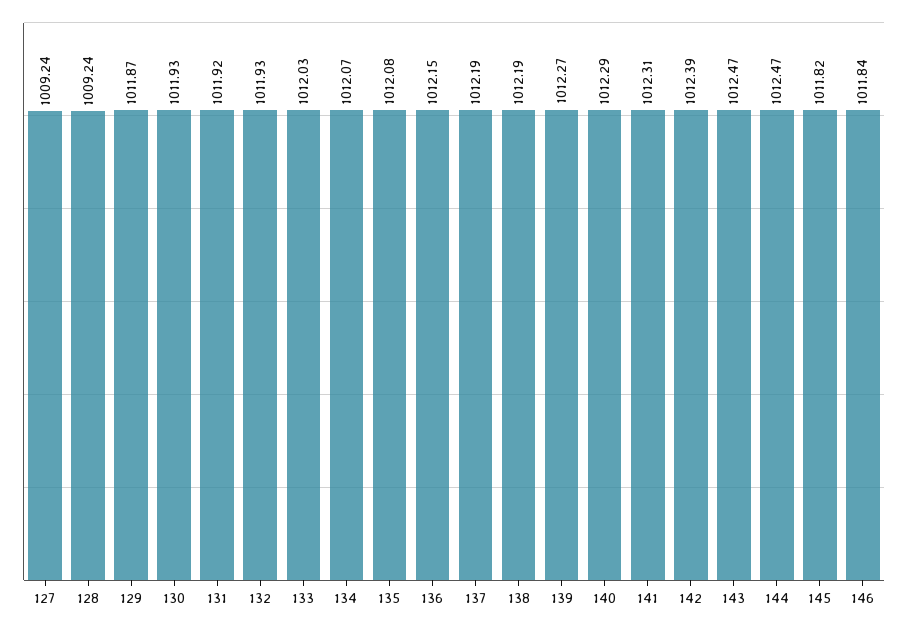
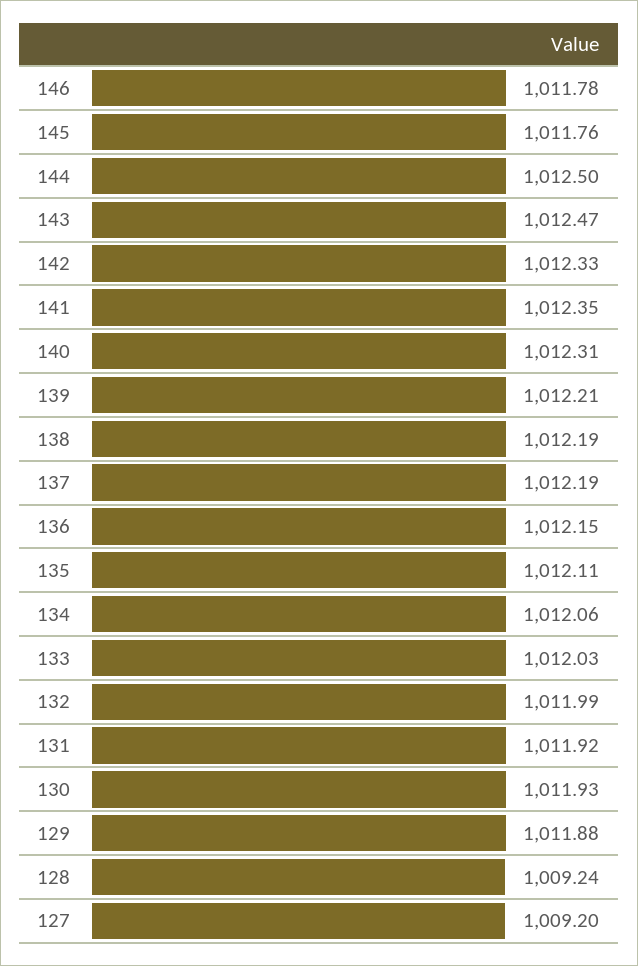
  {
-   "127": 1009.24,
+   "127": 1009.2,
    "128": 1009.24,
-   "129": 1011.87,
+   "129": 1011.88,
    "130": 1011.93,
    "131": 1011.92,
-   "132": 1011.93,
+   "132": 1011.99,
    "133": 1012.03,
-   "134": 1012.07,
+   "134": 1012.06,
-   "135": 1012.08,
+   "135": 1012.11,
    "136": 1012.15,
    "137": 1012.19,
    "138": 1012.19,
-   "139": 1012.27,
+   "139": 1012.21,
-   "140": 1012.29,
+   "140": 1012.31,
-   "141": 1012.31,
+   "141": 1012.35,
-   "142": 1012.39,
+   "142": 1012.33,
    "143": 1012.47,
-   "144": 1012.47,
+   "144": 1012.5,
-   "145": 1011.82,
+   "145": 1011.76,
-   "146": 1011.84
+   "146": 1011.78
  }

